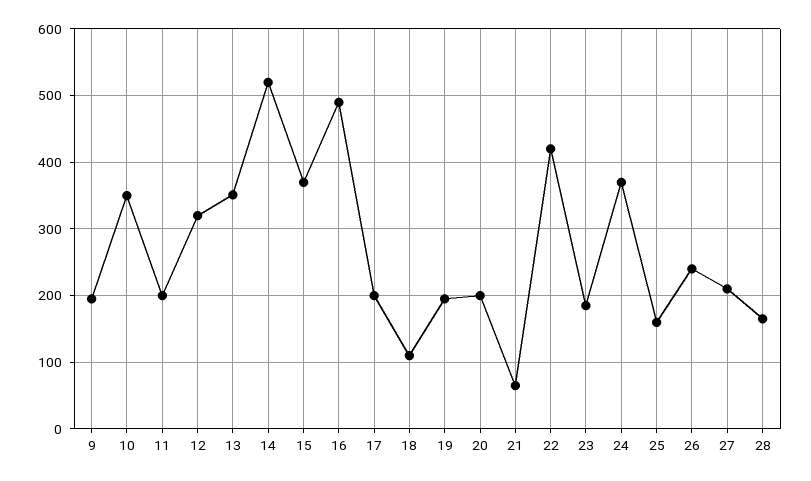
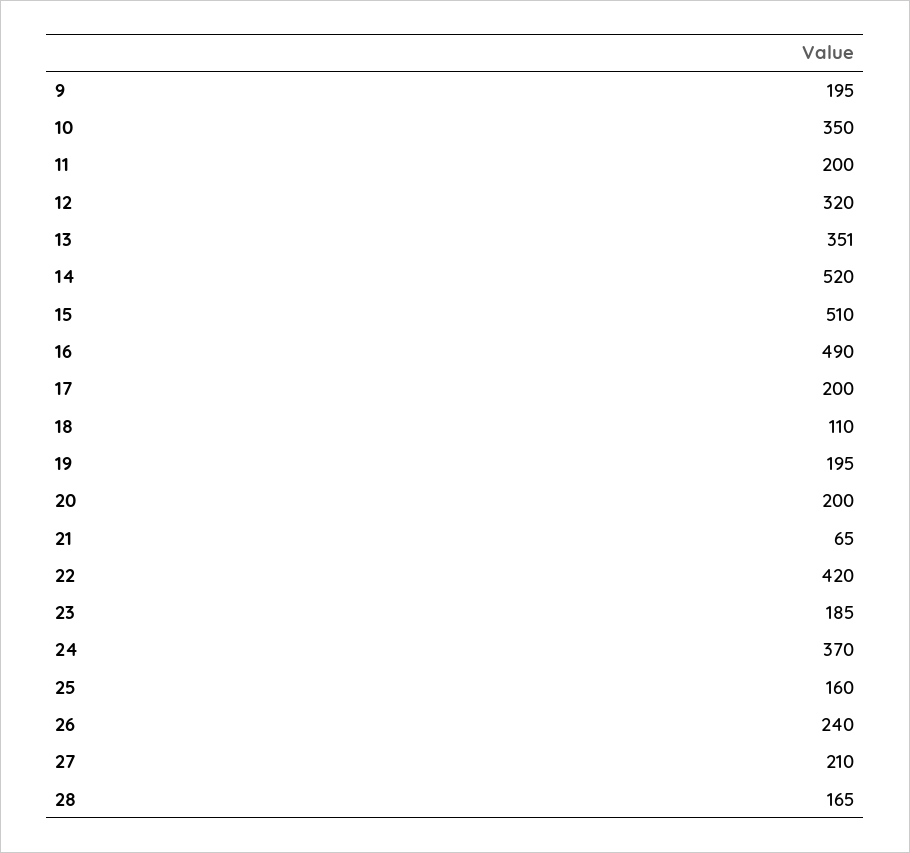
  {
    "9": 195,
    "10": 350,
    "11": 200,
    "12": 320,
    "13": 351,
    "14": 520,
-   "15": 370,
+   "15": 510,
    "16": 490,
    "17": 200,
    "18": 110,
    "19": 195,
    "20": 200,
    "21": 65,
    "22": 420,
    "23": 185,
    "24": 370,
    "25": 160,
    "26": 240,
    "27": 210,
    "28": 165
  }

